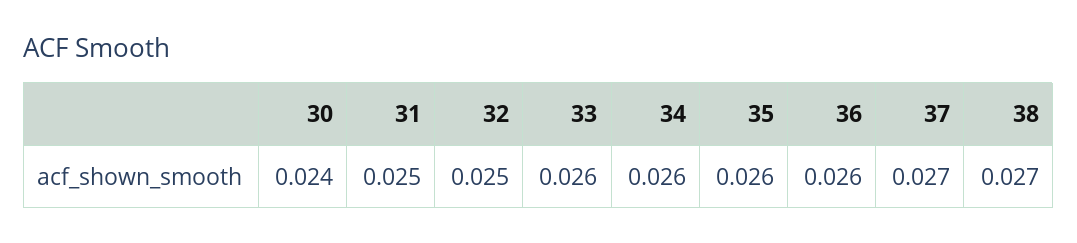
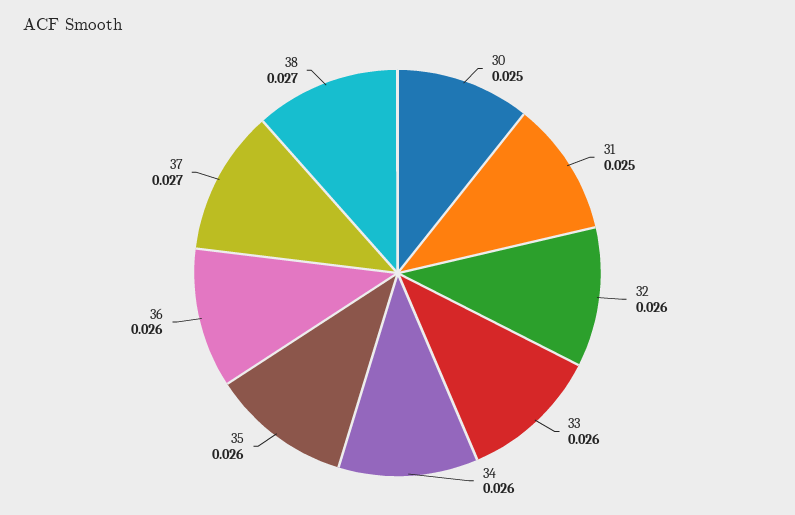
  {
-   "30": 0.024,
+   "30": 0.025,
    "31": 0.025,
-   "32": 0.025,
+   "32": 0.026,
    "33": 0.026,
    "34": 0.026,
    "35": 0.026,
    "36": 0.026,
    "37": 0.027,
    "38": 0.027
  }

